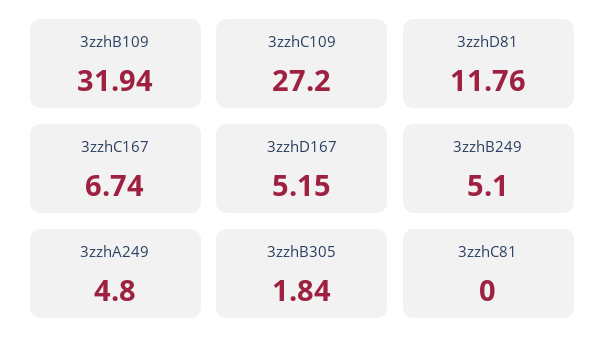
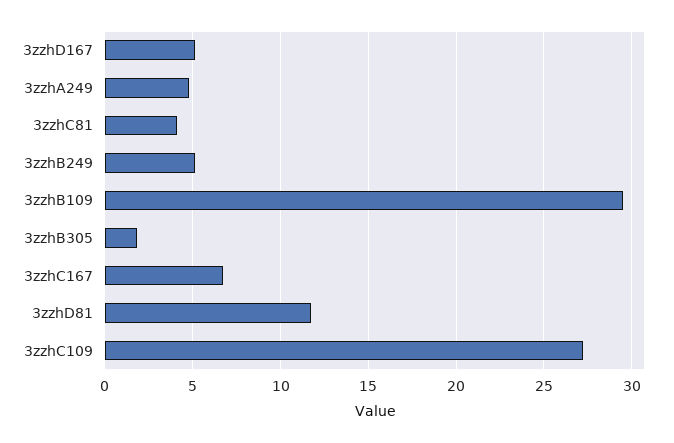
  {
-   "3zzhB109": 31.94,
+   "3zzhB109": 29.5,
    "3zzhC109": 27.2,
    "3zzhD81": 11.76,
    "3zzhC167": 6.74,
    "3zzhD167": 5.15,
    "3zzhB249": 5.1,
    "3zzhA249": 4.8,
    "3zzhB305": 1.84,
-   "3zzhC81": 0
+   "3zzhC81": 4
  }

